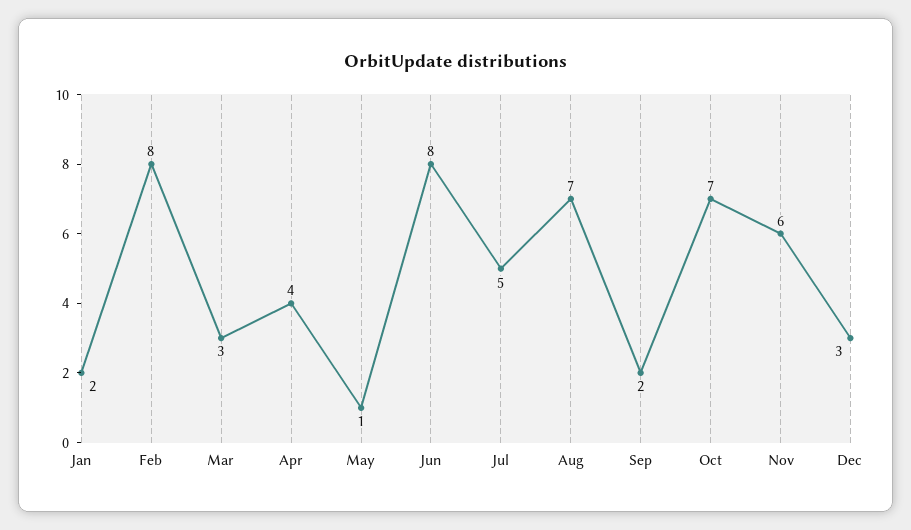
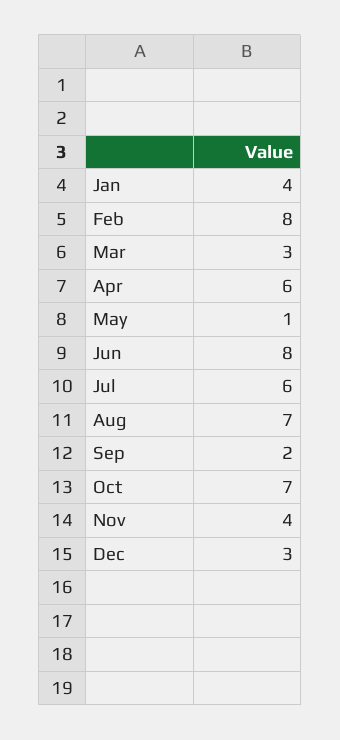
  {
-   "Jan": 2,
+   "Jan": 4,
    "Feb": 8,
    "Mar": 3,
-   "Apr": 4,
+   "Apr": 6,
    "May": 1,
    "Jun": 8,
-   "Jul": 5,
+   "Jul": 6,
    "Aug": 7,
    "Sep": 2,
    "Oct": 7,
-   "Nov": 6,
+   "Nov": 4,
    "Dec": 3
  }

